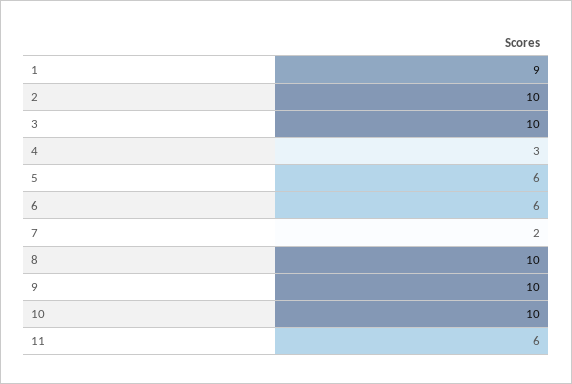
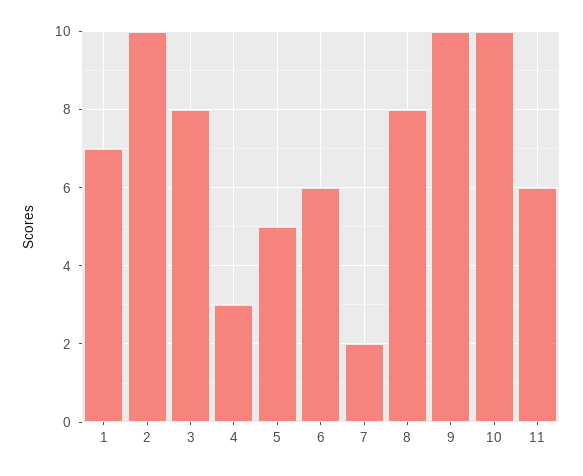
  {
-   "1": 9,
+   "1": 7,
    "2": 10,
-   "3": 10,
+   "3": 8,
    "4": 3,
-   "5": 6,
+   "5": 5,
    "6": 6,
    "7": 2,
-   "8": 10,
+   "8": 8,
    "9": 10,
    "10": 10,
    "11": 6
  }

